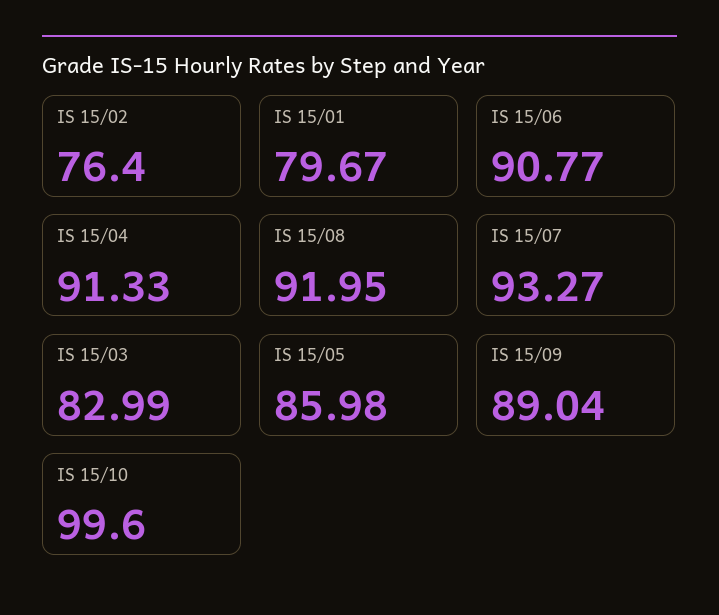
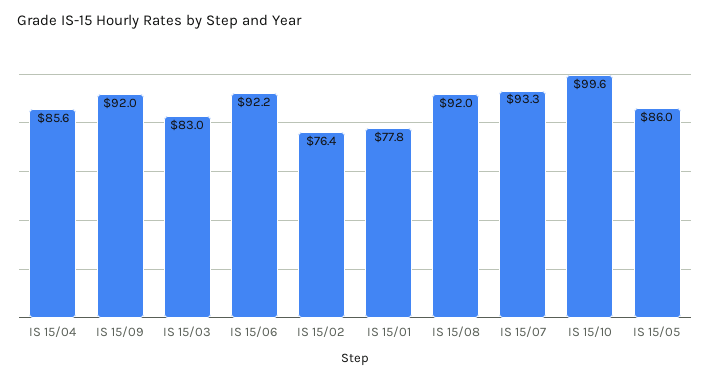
  {
    "IS 15/02": 76.4,
-   "IS 15/01": 79.67,
+   "IS 15/01": 77.8,
-   "IS 15/06": 90.77,
+   "IS 15/06": 92.2,
-   "IS 15/04": 91.33,
+   "IS 15/04": 85.6,
    "IS 15/08": 91.95,
    "IS 15/07": 93.27,
    "IS 15/03": 82.99,
    "IS 15/05": 85.98,
-   "IS 15/09": 89.04,
+   "IS 15/09": 92,
    "IS 15/10": 99.6
  }

